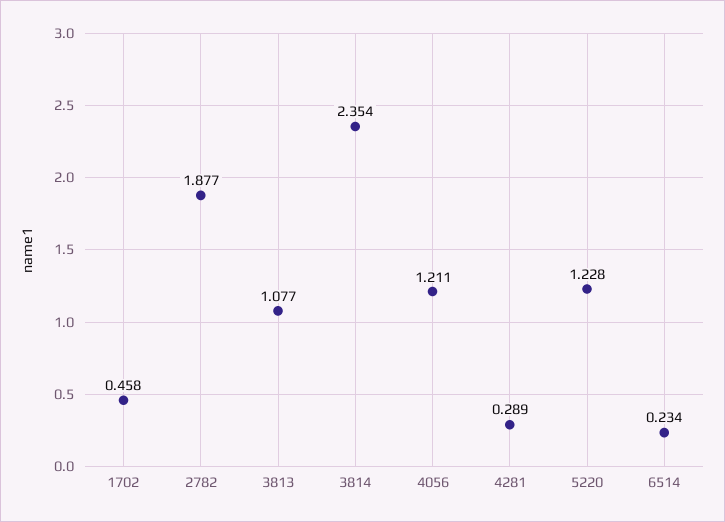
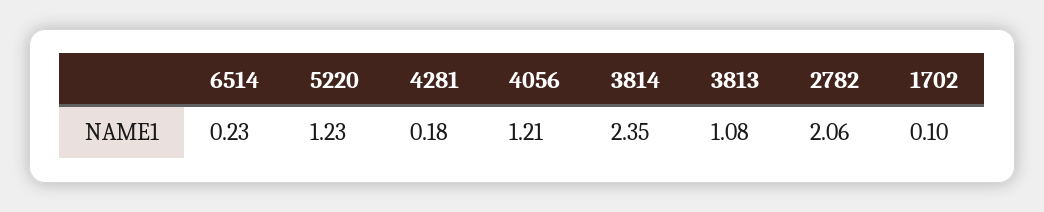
  {
-   "1702": 0.458,
+   "1702": 0.1,
-   "2782": 1.877,
+   "2782": 2.06,
    "3813": 1.077,
    "3814": 2.354,
    "4056": 1.211,
-   "4281": 0.289,
+   "4281": 0.18,
    "5220": 1.228,
    "6514": 0.234
  }

